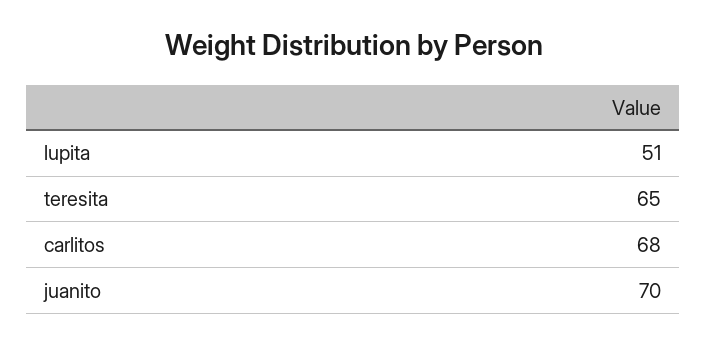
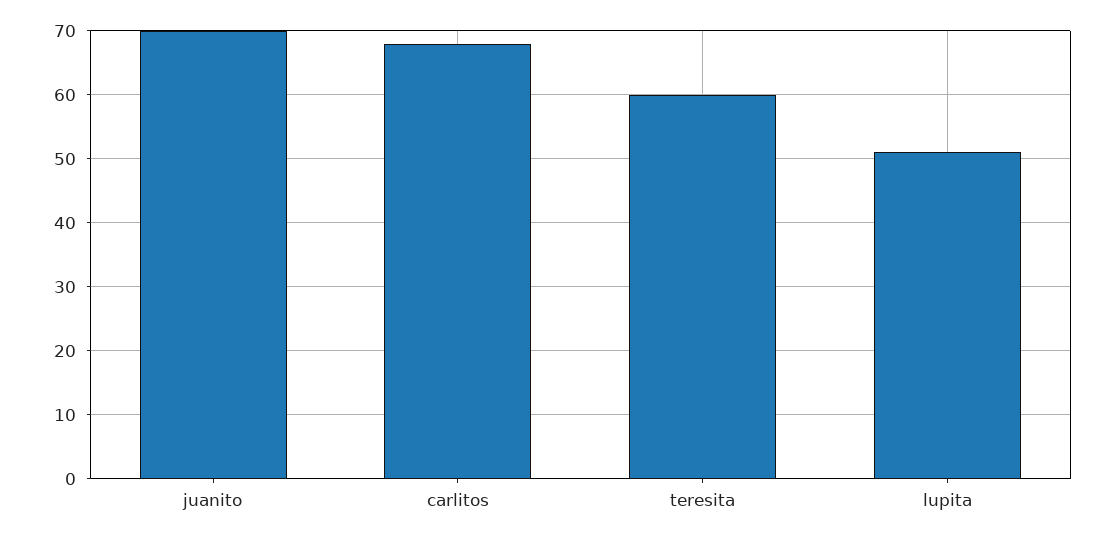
  {
    "lupita": 51,
-   "teresita": 65,
+   "teresita": 60,
    "carlitos": 68,
    "juanito": 70
  }

